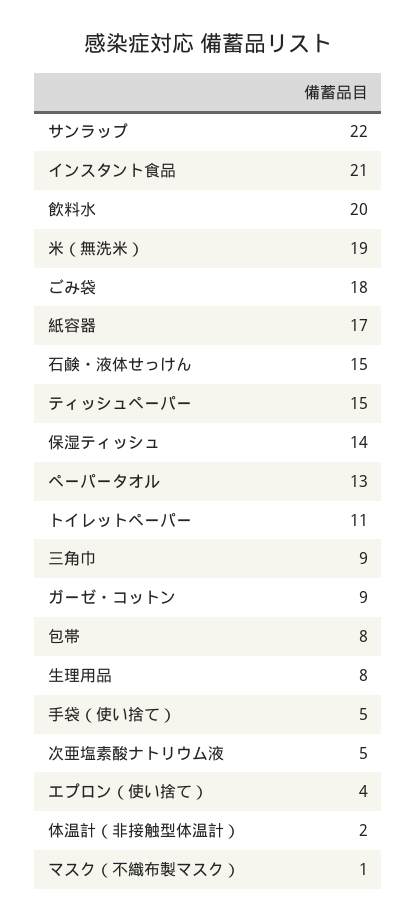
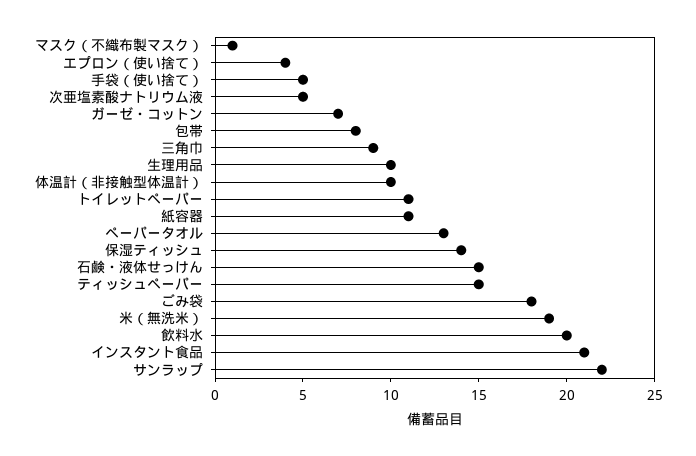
  {
    "サンラップ": 22,
    "インスタント食品": 21,
    "飲料水": 20,
    "米（無洗米）": 19,
    "ごみ袋": 18,
-   "紙容器": 17,
+   "紙容器": 11,
    "石鹸・液体せっけん": 15,
    "ティッシュペーパー": 15,
    "保湿ティッシュ": 14,
    "ペーパータオル": 13,
    "トイレットペーパー": 11,
    "三角巾": 9,
-   "ガーゼ・コットン": 9,
+   "ガーゼ・コットン": 7,
    "包帯": 8,
-   "生理用品": 8,
+   "生理用品": 10,
    "手袋（使い捨て）": 5,
    "次亜塩素酸ナトリウム液": 5,
    "エプロン（使い捨て）": 4,
-   "体温計（非接触型体温計）": 2,
+   "体温計（非接触型体温計）": 10,
    "マスク（不織布製マスク）": 1
  }

